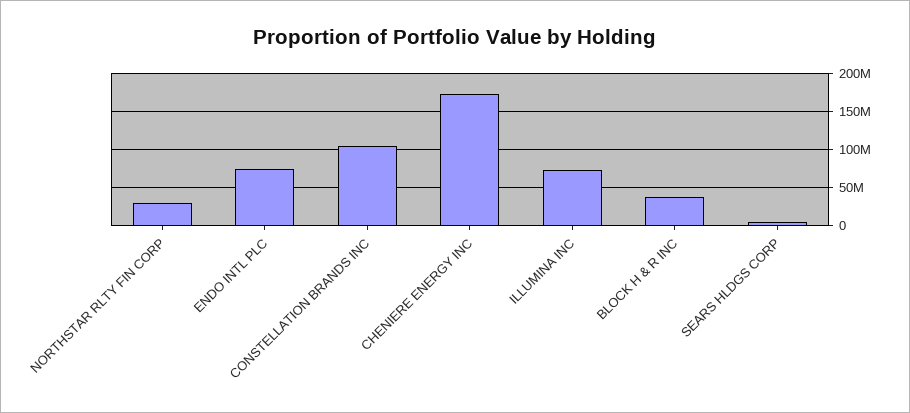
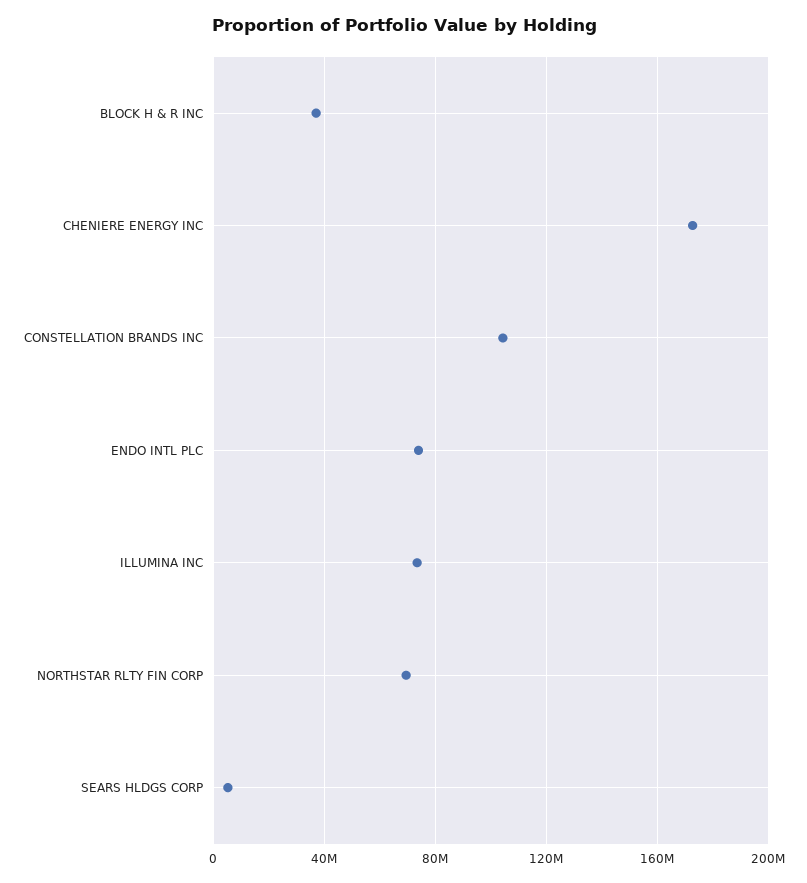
  {
-   "NORTHSTAR RLTY FIN CORP": 30000000,
+   "NORTHSTAR RLTY FIN CORP": 70000000,
    "ENDO INTL PLC": 75000000,
    "CONSTELLATION BRANDS INC": 105000000,
    "CHENIERE ENERGY INC": 175000000,
    "ILLUMINA INC": 75000000,
    "BLOCK H & R INC": 35000000,
    "SEARS HLDGS CORP": 5000000
  }

